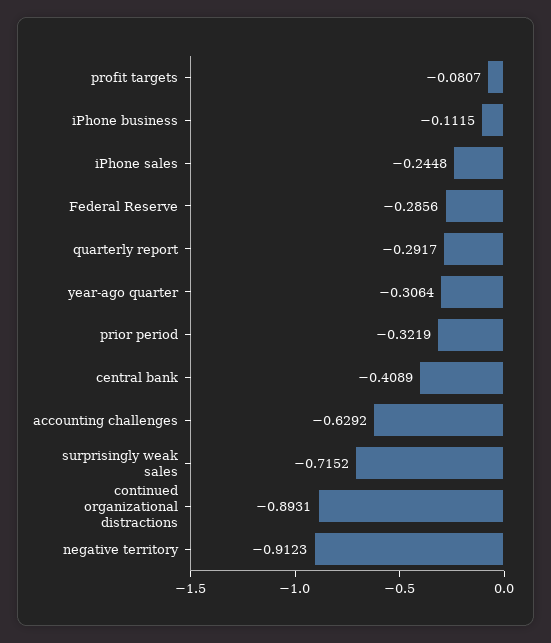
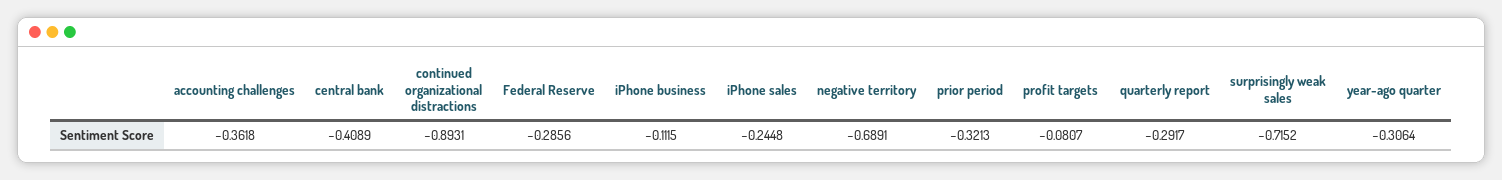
  {
    "profit targets": -0.0807,
    "iPhone business": -0.1115,
    "iPhone sales": -0.2448,
    "Federal Reserve": -0.2856,
    "quarterly report": -0.2917,
    "year-ago quarter": -0.3064,
-   "prior period": -0.3219,
+   "prior period": -0.3213,
    "central bank": -0.4089,
-   "accounting challenges": -0.6292,
+   "accounting challenges": -0.3618,
    "surprisingly weak sales": -0.7152,
    "continued organizational distractions": -0.8931,
-   "negative territory": -0.9123
+   "negative territory": -0.6891
  }

